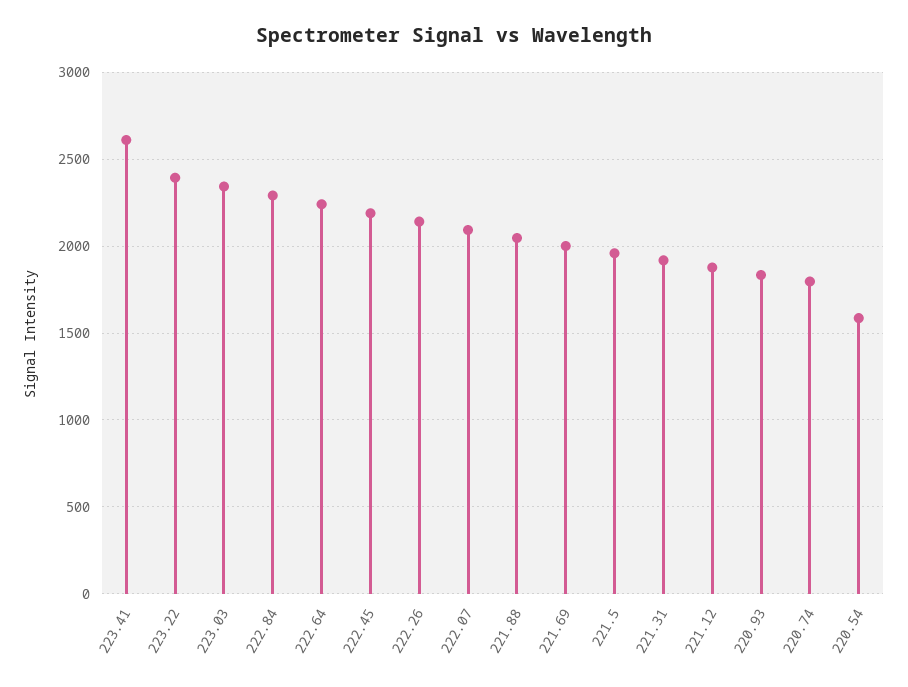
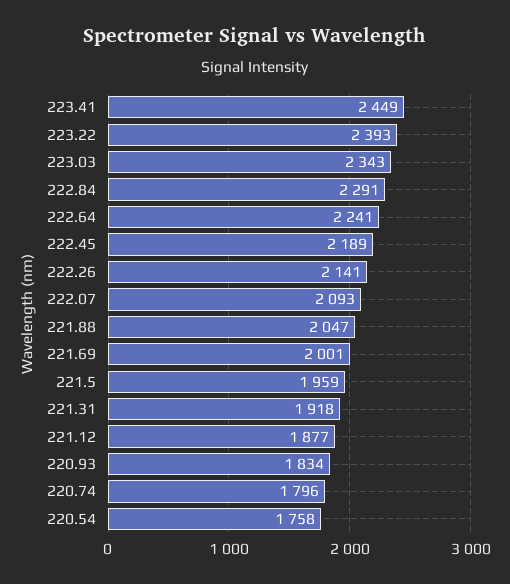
  {
-   "223.41": 2600,
+   "223.41": 2449,
    "223.22": 2393,
    "223.03": 2343,
    "222.84": 2291,
    "222.64": 2241,
    "222.45": 2189,
    "222.26": 2141,
    "222.07": 2093,
    "221.88": 2047,
    "221.69": 2001,
    "221.5": 1959,
    "221.31": 1918,
    "221.12": 1877,
    "220.93": 1834,
    "220.74": 1796,
-   "220.54": 1600
+   "220.54": 1758
  }

